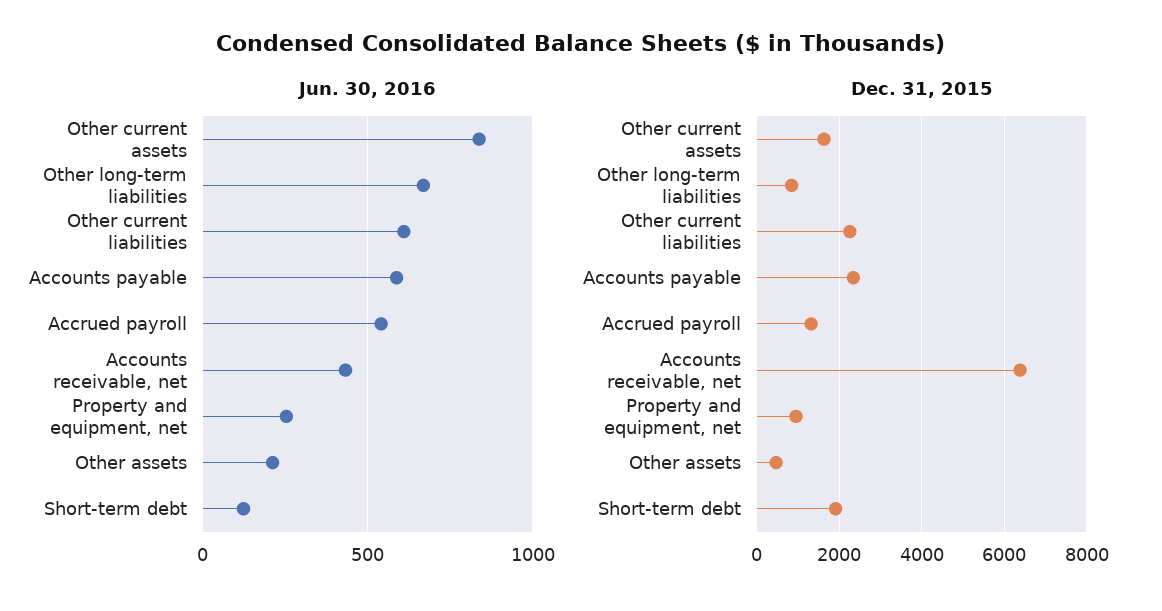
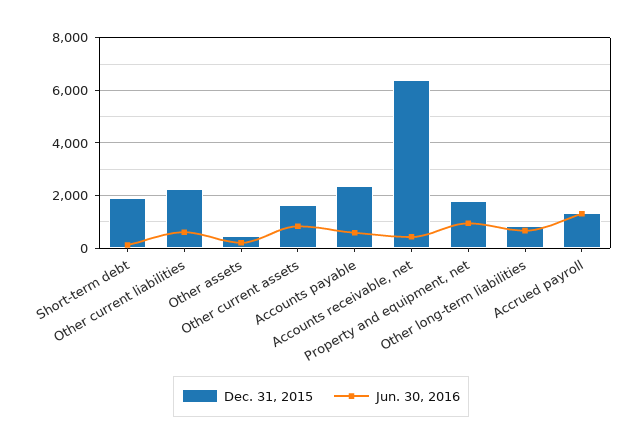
  {
    "Jun. 30, 2016": {
      "Other current assets": 850,
      "Other long-term liabilities": 650,
      "Other current liabilities": 600,
      "Accounts payable": 600,
-     "Accrued payroll": 550,
+     "Accrued payroll": 1250,
      "Accounts receivable, net": 450,
-     "Property and equipment, net": 250,
+     "Property and equipment, net": 1000,
      "Other assets": 200,
      "Short-term debt": 100
    },
    "Dec. 31, 2015": {
      "Other current assets": 1600,
      "Other long-term liabilities": 800,
      "Other current liabilities": 2200,
      "Accounts payable": 2400,
      "Accrued payroll": 1400,
      "Accounts receivable, net": 6400,
-     "Property and equipment, net": 1000,
+     "Property and equipment, net": 1750,
      "Other assets": 400,
      "Short-term debt": 2000
    }
  }

